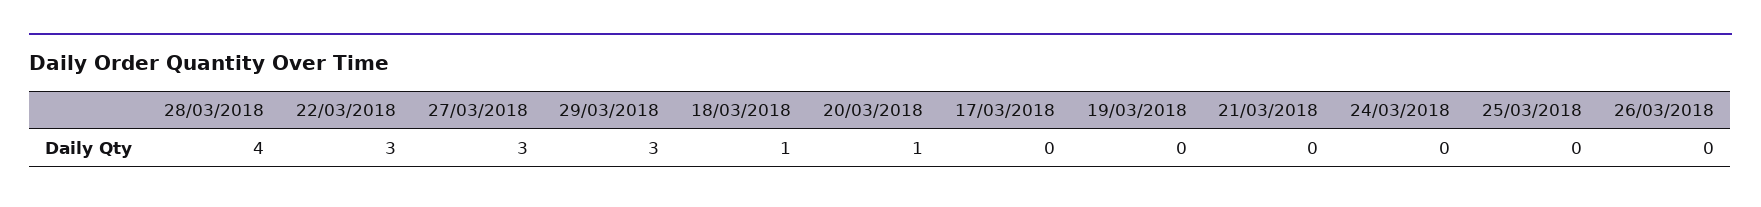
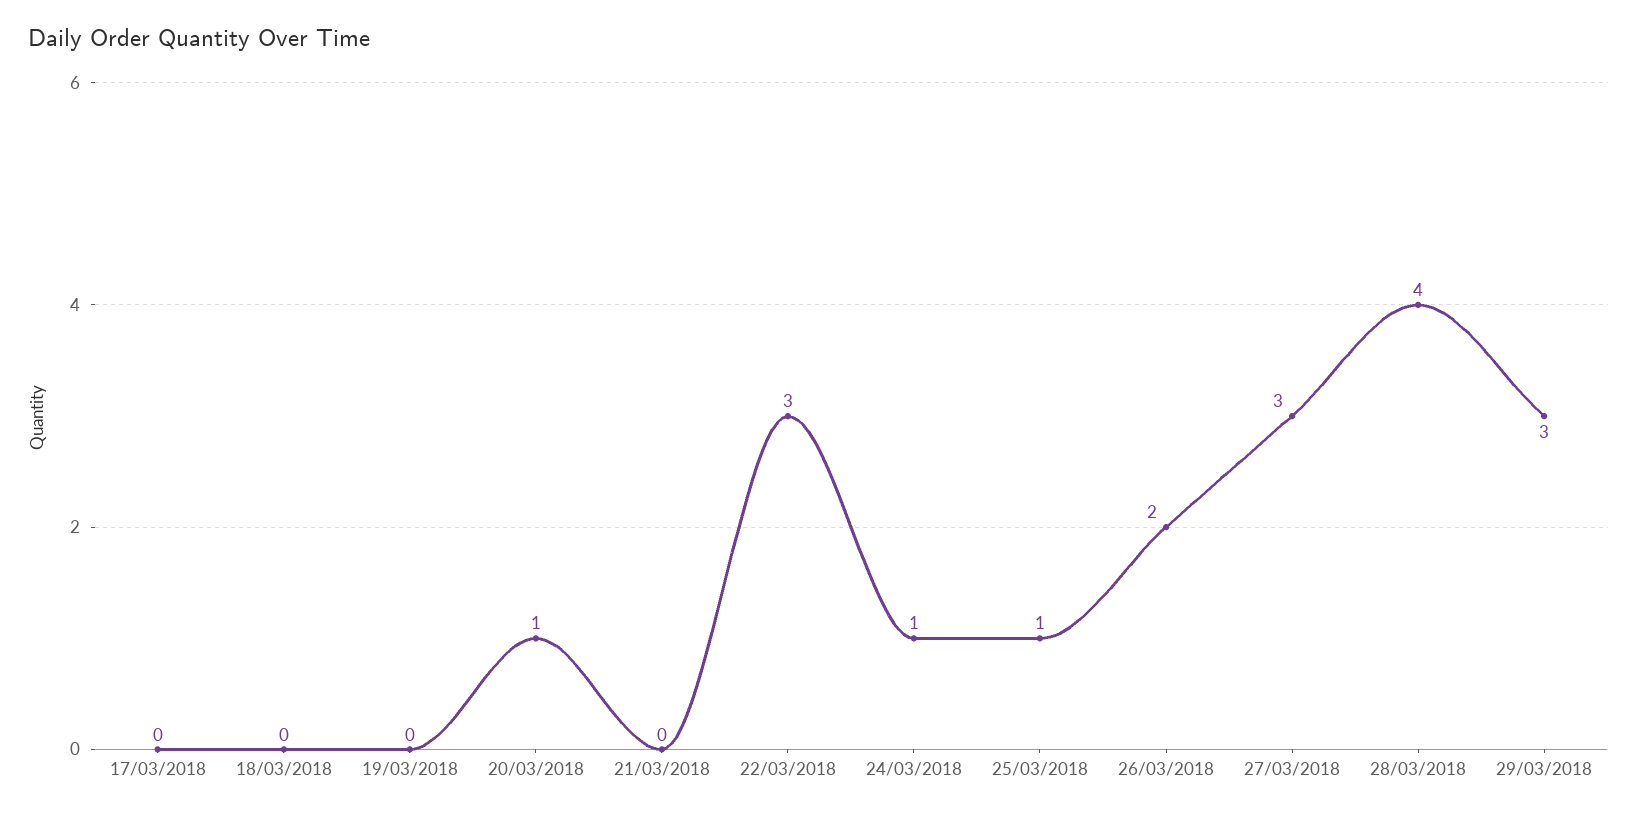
  {
    "28/03/2018": 4,
    "22/03/2018": 3,
    "27/03/2018": 3,
    "29/03/2018": 3,
-   "18/03/2018": 1,
+   "18/03/2018": 0,
    "20/03/2018": 1,
    "17/03/2018": 0,
    "19/03/2018": 0,
    "21/03/2018": 0,
-   "24/03/2018": 0,
+   "24/03/2018": 1,
-   "25/03/2018": 0,
+   "25/03/2018": 1,
-   "26/03/2018": 0
+   "26/03/2018": 2
  }

